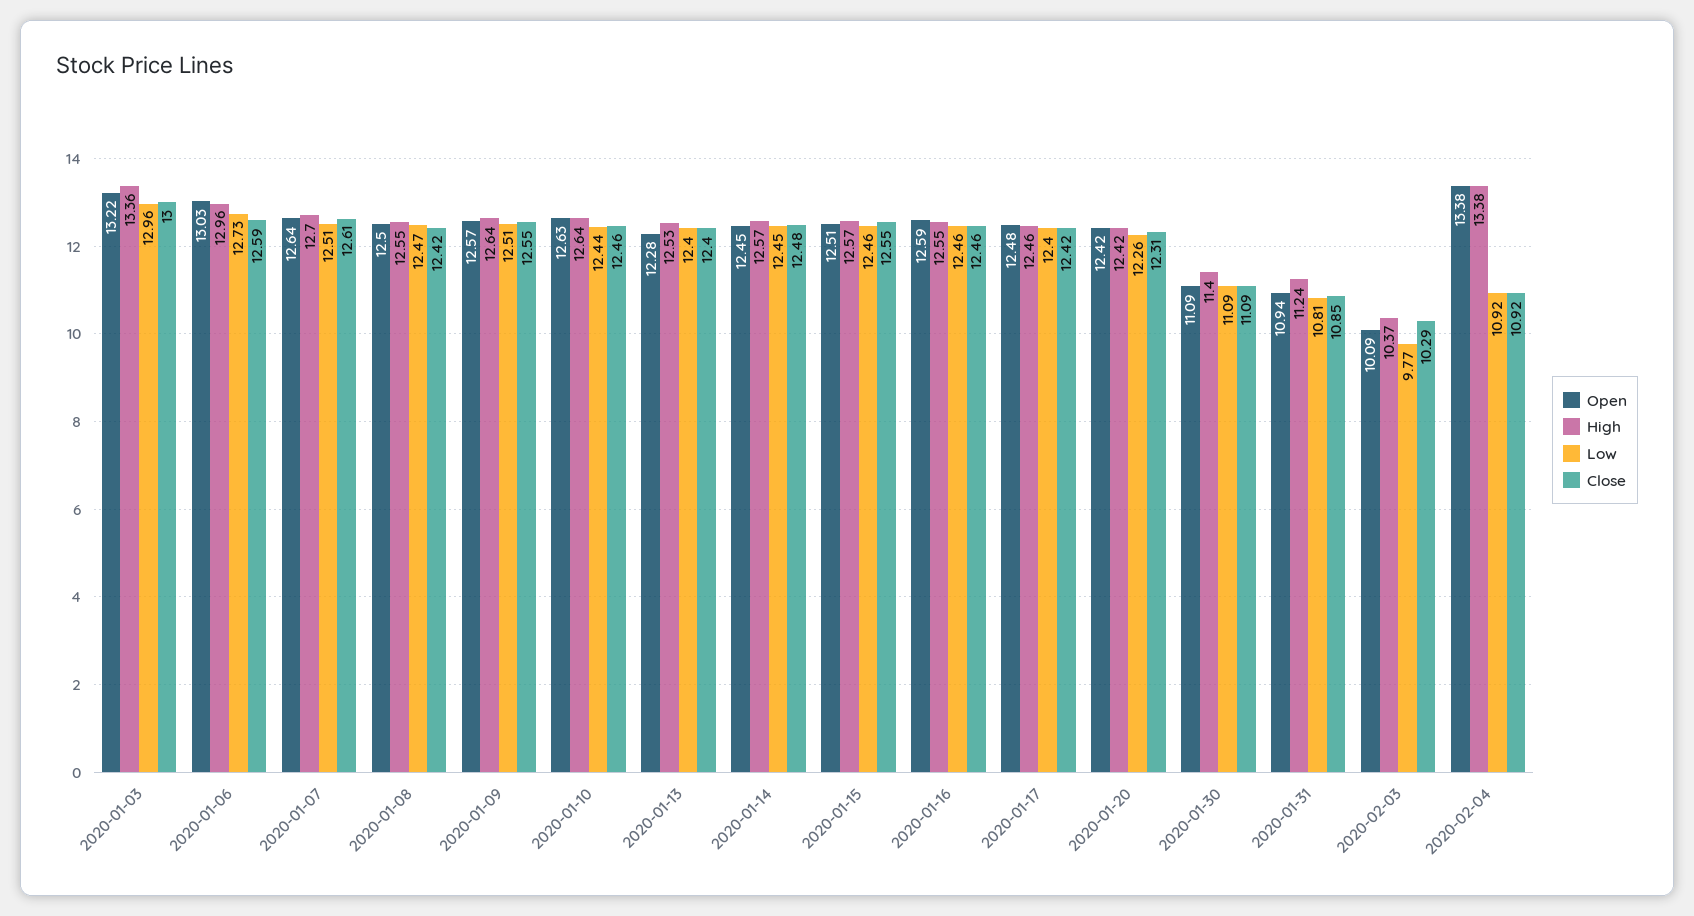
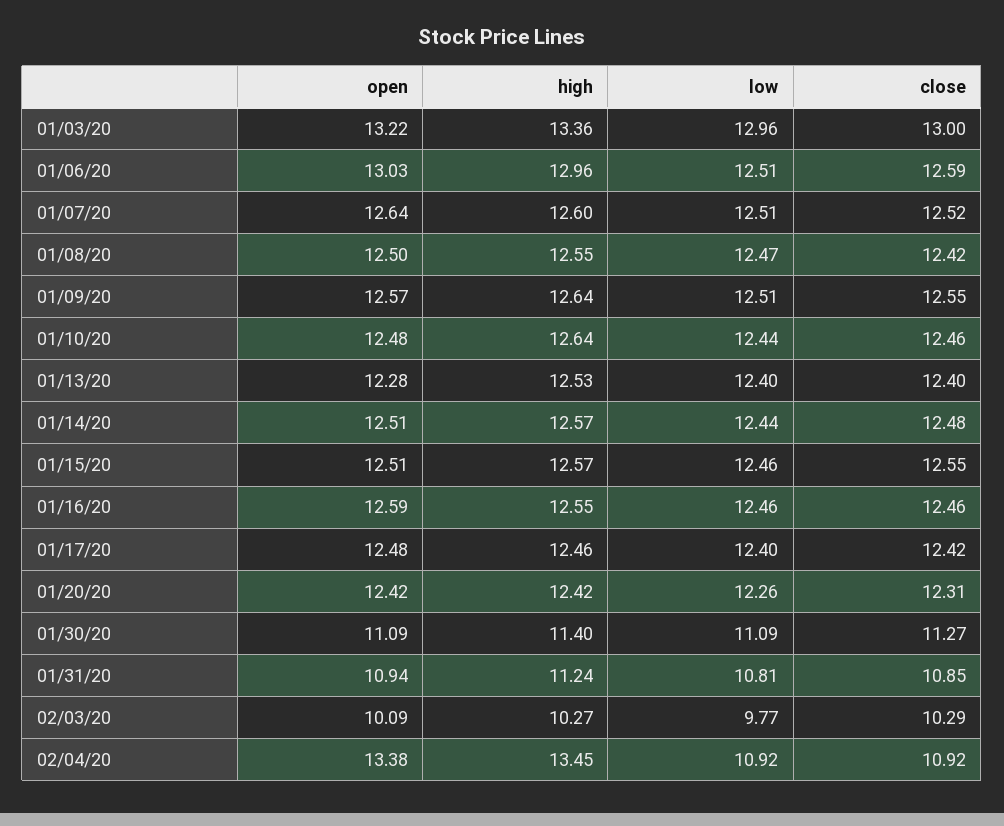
  {
    "Open": {
      "2020-01-03": 13.22,
      "2020-01-06": 13.03,
      "2020-01-07": 12.64,
      "2020-01-08": 12.5,
      "2020-01-09": 12.57,
-     "2020-01-10": 12.63,
+     "2020-01-10": 12.48,
      "2020-01-13": 12.28,
-     "2020-01-14": 12.45,
+     "2020-01-14": 12.51,
      "2020-01-15": 12.51,
      "2020-01-16": 12.59,
      "2020-01-17": 12.48,
      "2020-01-20": 12.42,
      "2020-01-30": 11.09,
      "2020-01-31": 10.94,
      "2020-02-03": 10.09,
      "2020-02-04": 13.38
    },
    "High": {
      "2020-01-03": 13.36,
      "2020-01-06": 12.96,
-     "2020-01-07": 12.7,
+     "2020-01-07": 12.6,
      "2020-01-08": 12.55,
      "2020-01-09": 12.64,
      "2020-01-10": 12.64,
      "2020-01-13": 12.53,
      "2020-01-14": 12.57,
      "2020-01-15": 12.57,
      "2020-01-16": 12.55,
      "2020-01-17": 12.46,
      "2020-01-20": 12.42,
      "2020-01-30": 11.4,
      "2020-01-31": 11.24,
-     "2020-02-03": 10.37,
+     "2020-02-03": 10.27,
-     "2020-02-04": 13.38
+     "2020-02-04": 13.45
    },
    "Low": {
      "2020-01-03": 12.96,
-     "2020-01-06": 12.73,
+     "2020-01-06": 12.51,
      "2020-01-07": 12.51,
      "2020-01-08": 12.47,
      "2020-01-09": 12.51,
      "2020-01-10": 12.44,
      "2020-01-13": 12.4,
-     "2020-01-14": 12.45,
+     "2020-01-14": 12.44,
      "2020-01-15": 12.46,
      "2020-01-16": 12.46,
      "2020-01-17": 12.4,
      "2020-01-20": 12.26,
      "2020-01-30": 11.09,
      "2020-01-31": 10.81,
      "2020-02-03": 9.77,
      "2020-02-04": 10.92
    },
    "Close": {
      "2020-01-03": 13,
      "2020-01-06": 12.59,
-     "2020-01-07": 12.61,
+     "2020-01-07": 12.52,
      "2020-01-08": 12.42,
      "2020-01-09": 12.55,
      "2020-01-10": 12.46,
      "2020-01-13": 12.4,
      "2020-01-14": 12.48,
      "2020-01-15": 12.55,
      "2020-01-16": 12.46,
      "2020-01-17": 12.42,
      "2020-01-20": 12.31,
-     "2020-01-30": 11.09,
+     "2020-01-30": 11.27,
      "2020-01-31": 10.85,
      "2020-02-03": 10.29,
      "2020-02-04": 10.92
    }
  }

